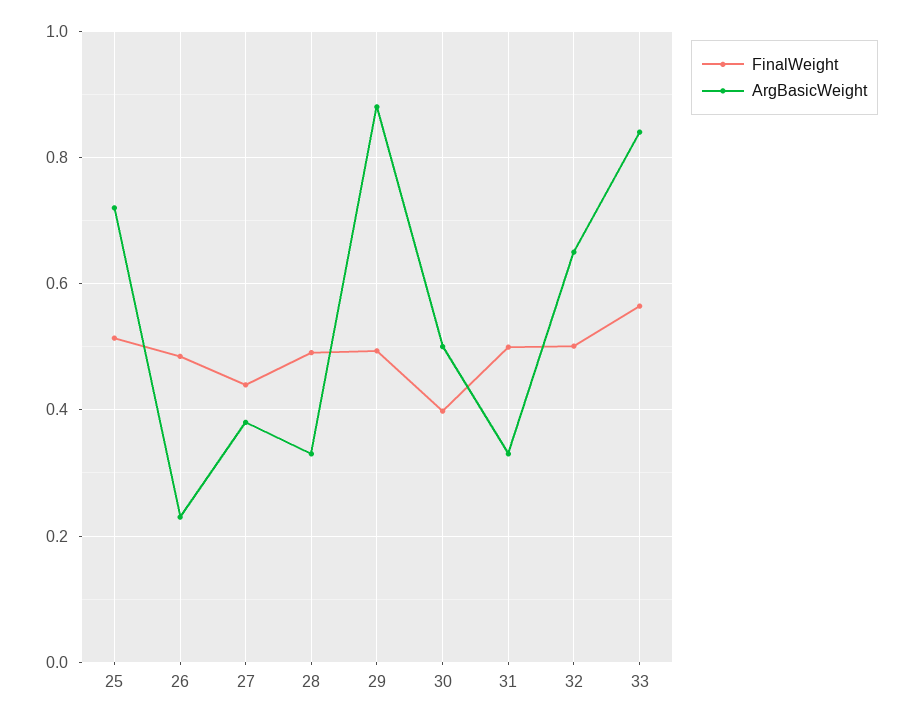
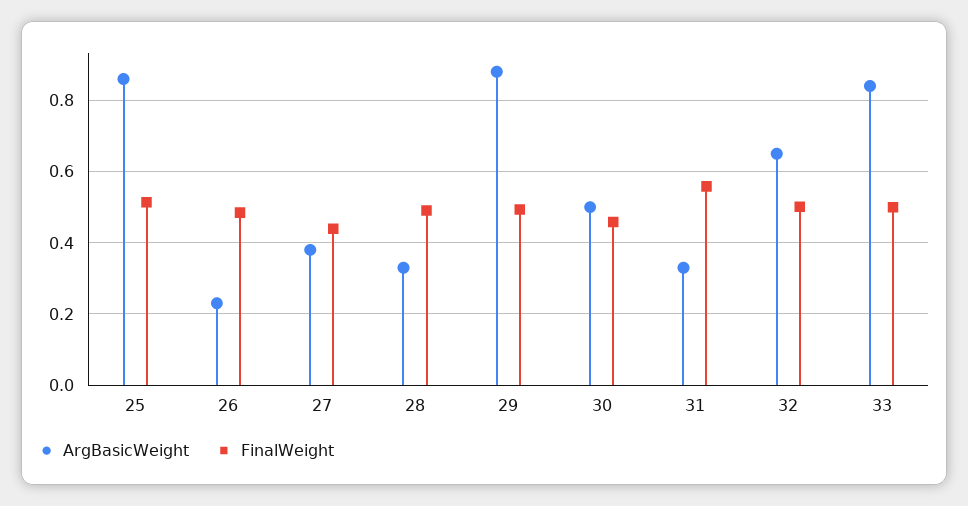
  {
    "FinalWeight": {
      "25": 0.52,
      "26": 0.48,
      "27": 0.44,
      "28": 0.5,
      "29": 0.5,
-     "30": 0.4,
+     "30": 0.46,
-     "31": 0.5,
+     "31": 0.56,
      "32": 0.5,
-     "33": 0.56
+     "33": 0.5
    },
    "ArgBasicWeight": {
-     "25": 0.72,
+     "25": 0.86,
      "26": 0.24,
      "27": 0.38,
      "28": 0.34,
      "29": 0.88,
      "30": 0.5,
      "31": 0.34,
      "32": 0.66,
      "33": 0.84
    }
  }

